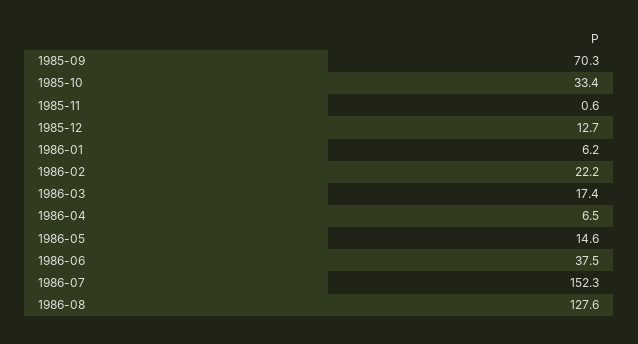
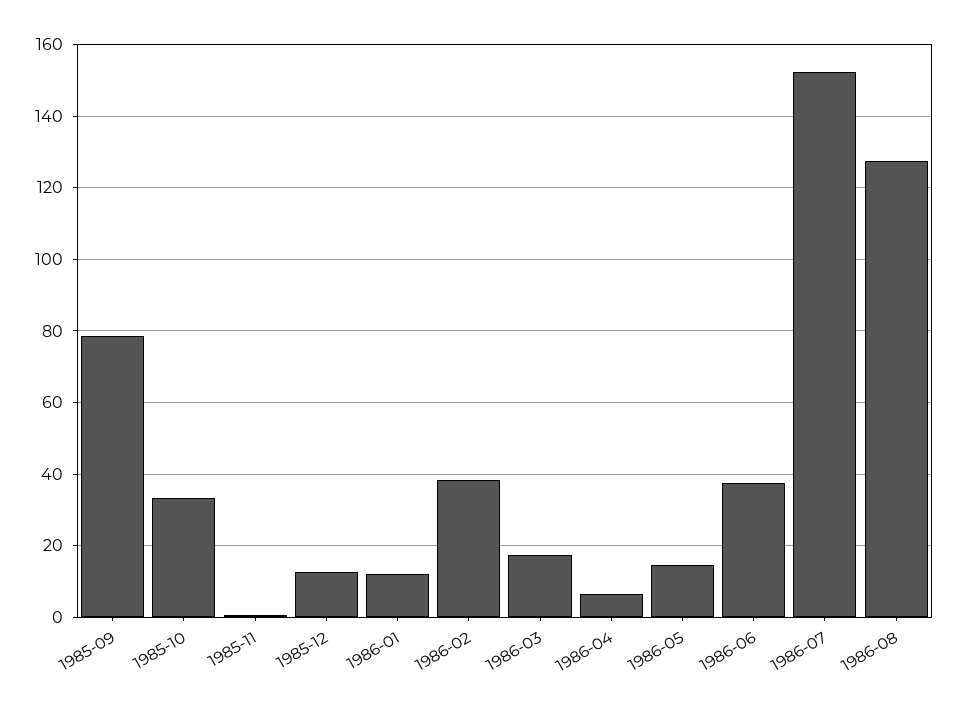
  {
-   "1985-09": 70.3,
+   "1985-09": 78,
    "1985-10": 33.4,
    "1985-11": 0.6,
    "1985-12": 12.7,
-   "1986-01": 6.2,
+   "1986-01": 12,
-   "1986-02": 22.2,
+   "1986-02": 38,
    "1986-03": 17.4,
    "1986-04": 6.5,
    "1986-05": 14.6,
    "1986-06": 37.5,
    "1986-07": 152.3,
    "1986-08": 127.6
  }

